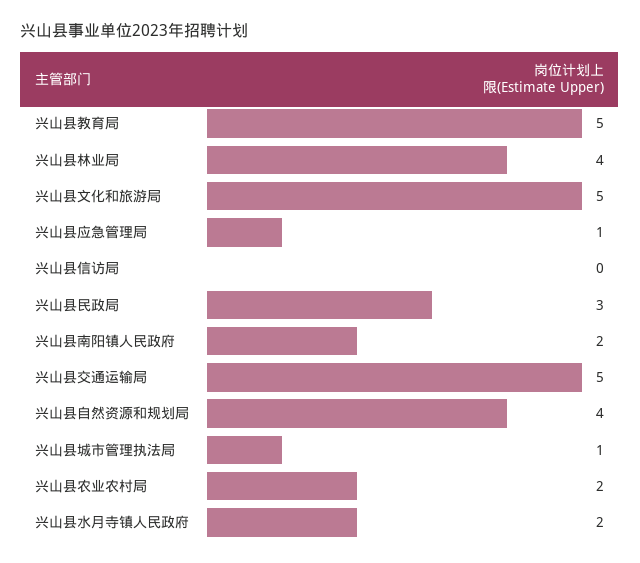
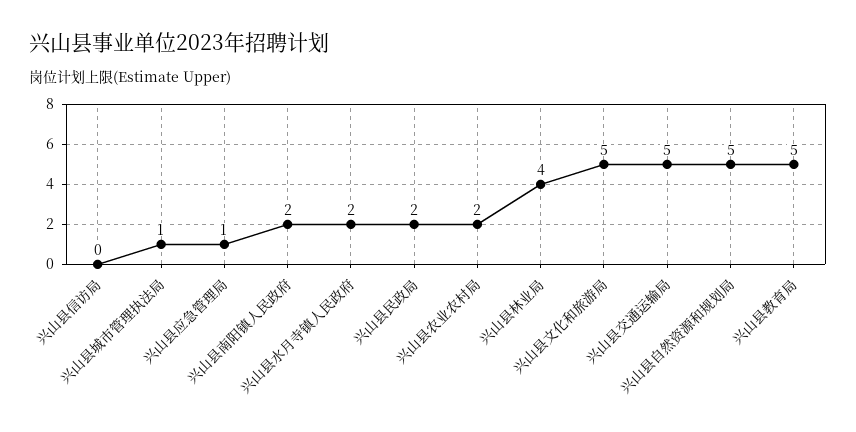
  {
    "兴山县教育局": 5,
    "兴山县林业局": 4,
    "兴山县文化和旅游局": 5,
    "兴山县应急管理局": 1,
    "兴山县信访局": 0,
-   "兴山县民政局": 3,
+   "兴山县民政局": 2,
    "兴山县南阳镇人民政府": 2,
    "兴山县交通运输局": 5,
-   "兴山县自然资源和规划局": 4,
+   "兴山县自然资源和规划局": 5,
    "兴山县城市管理执法局": 1,
    "兴山县农业农村局": 2,
    "兴山县水月寺镇人民政府": 2
  }

